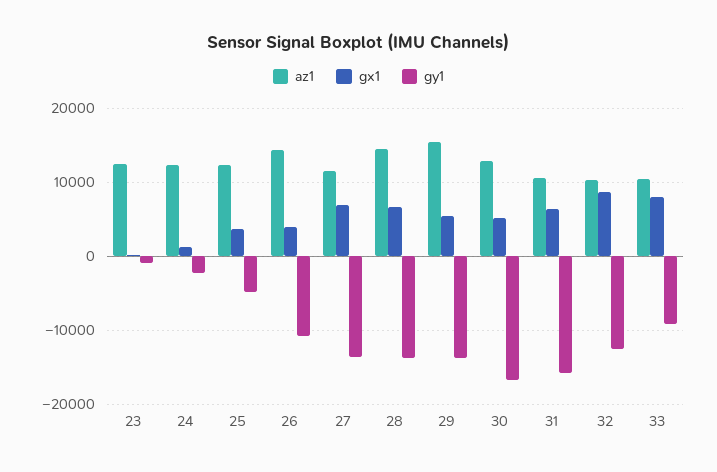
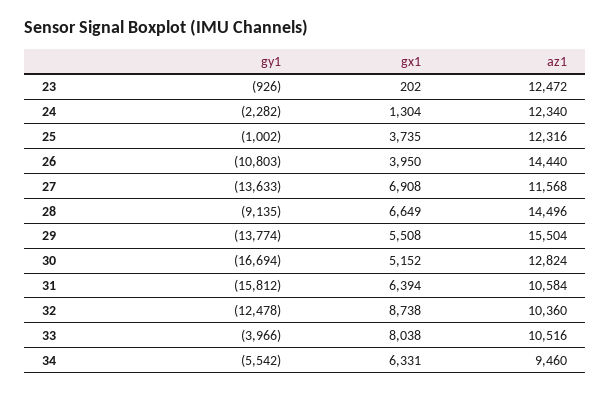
  {
    "az1": {
      "23": 12472,
      "24": 12340,
      "25": 12316,
      "26": 14440,
      "27": 11568,
      "28": 14496,
      "29": 15504,
      "30": 12824,
      "31": 10584,
      "32": 10360,
-     "33": 10516
+     "33": 10516,
+     "34": 9460
    },
    "gx1": {
      "23": 202,
      "24": 1304,
      "25": 3735,
      "26": 3950,
      "27": 6908,
      "28": 6649,
      "29": 5508,
      "30": 5152,
      "31": 6394,
      "32": 8738,
-     "33": 8038
+     "33": 8038,
+     "34": 6331
    },
    "gy1": {
      "23": -926,
      "24": -2282,
-     "25": -5000,
+     "25": -1002,
      "26": -10803,
      "27": -13633,
-     "28": -14000,
+     "28": -9135,
      "29": -13774,
      "30": -16694,
      "31": -15812,
      "32": -12478,
-     "33": -9000
+     "33": -3966,
+     "34": -5542
    }
  }

